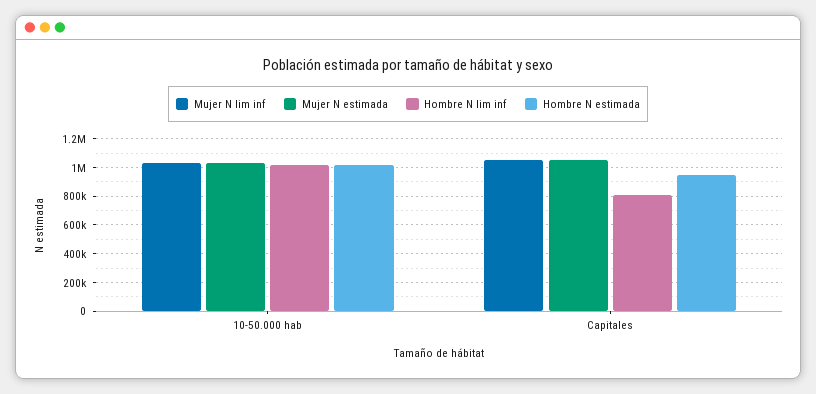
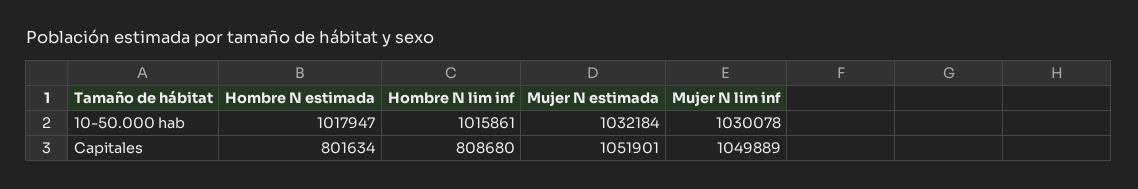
  {
    "Mujer N lim inf": {
      "10-50.000 hab": 1030078,
      "Capitales": 1049889
    },
    "Mujer N estimada": {
      "10-50.000 hab": 1032184,
      "Capitales": 1051901
    },
    "Hombre N lim inf": {
      "10-50.000 hab": 1015861,
      "Capitales": 808680
    },
    "Hombre N estimada": {
      "10-50.000 hab": 1017947,
-     "Capitales": 950000
+     "Capitales": 801634
    }
  }

